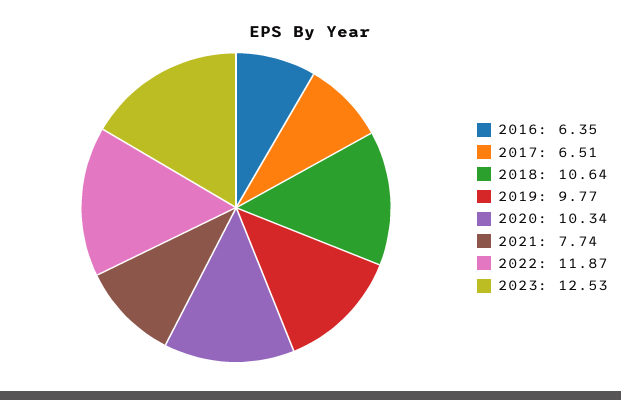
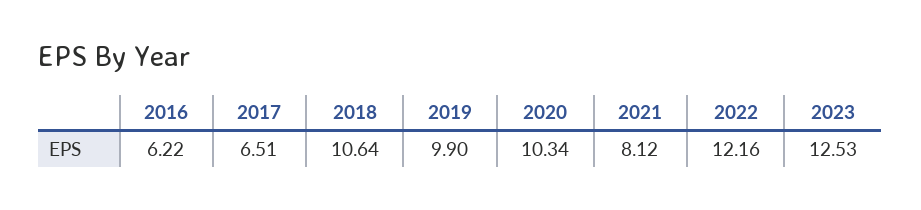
  {
-   "2016": 6.35,
+   "2016": 6.22,
    "2017": 6.51,
    "2018": 10.64,
-   "2019": 9.77,
+   "2019": 9.9,
    "2020": 10.34,
-   "2021": 7.74,
+   "2021": 8.12,
-   "2022": 11.87,
+   "2022": 12.16,
    "2023": 12.53
  }

